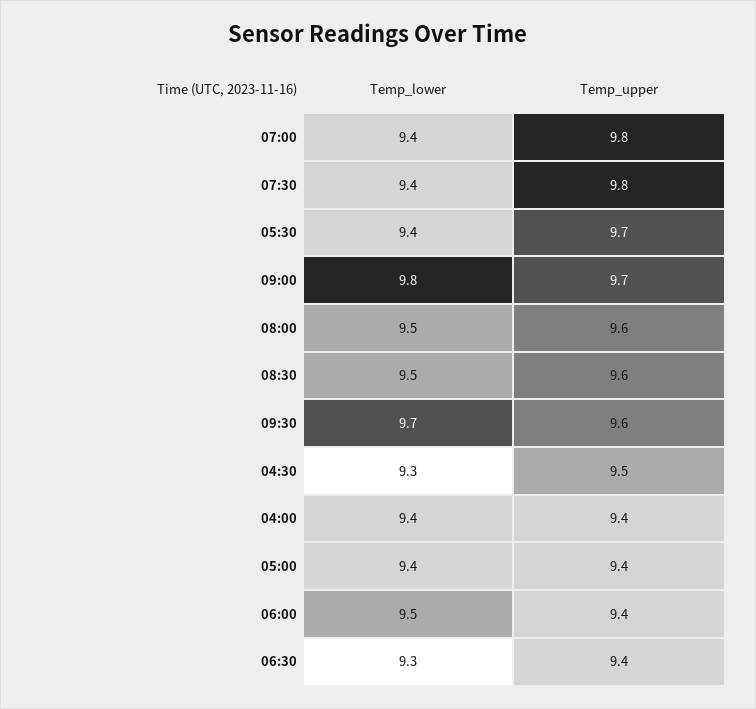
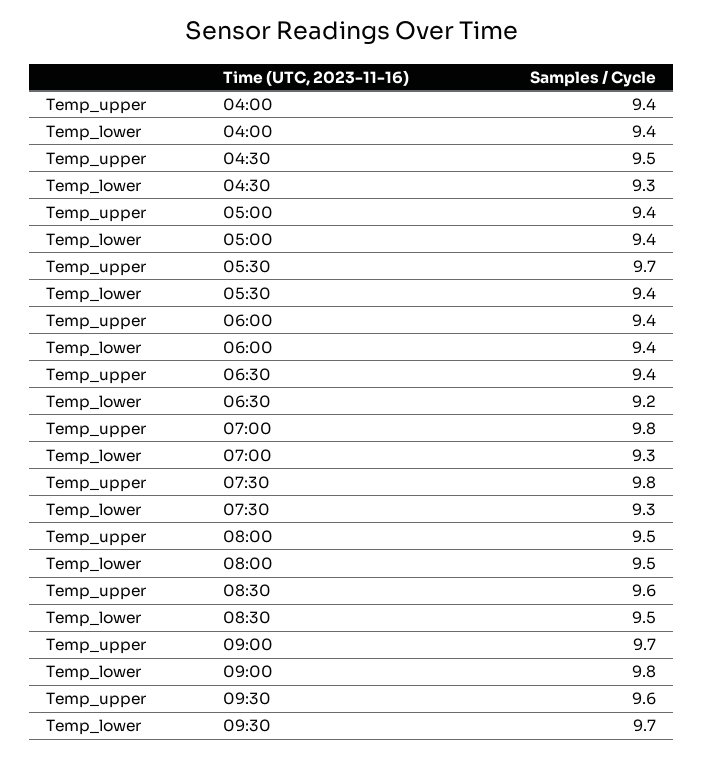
  {
    "Temp_lower": {
-     "07:00": 9.4,
+     "07:00": 9.3,
-     "07:30": 9.4,
+     "07:30": 9.3,
      "05:30": 9.4,
      "09:00": 9.8,
      "08:00": 9.5,
      "08:30": 9.5,
      "09:30": 9.7,
      "04:30": 9.3,
      "04:00": 9.4,
      "05:00": 9.4,
-     "06:00": 9.5,
+     "06:00": 9.4,
-     "06:30": 9.3
+     "06:30": 9.2
    },
    "Temp_upper": {
      "07:00": 9.8,
      "07:30": 9.8,
      "05:30": 9.7,
      "09:00": 9.7,
-     "08:00": 9.6,
+     "08:00": 9.5,
      "08:30": 9.6,
      "09:30": 9.6,
      "04:30": 9.5,
      "04:00": 9.4,
      "05:00": 9.4,
      "06:00": 9.4,
      "06:30": 9.4
    }
  }

